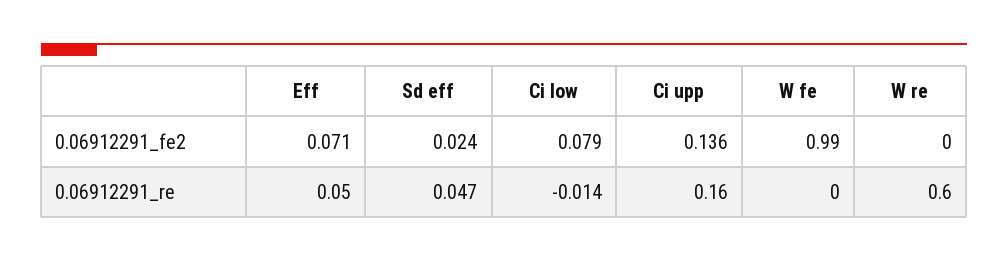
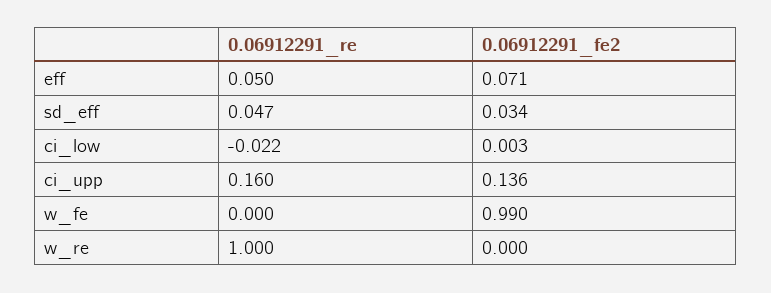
  {
    "Eff": {
      "0.06912291_fe2": 0.071,
      "0.06912291_re": 0.05
    },
    "Sd eff": {
-     "0.06912291_fe2": 0.024,
+     "0.06912291_fe2": 0.034,
      "0.06912291_re": 0.047
    },
    "Ci low": {
-     "0.06912291_fe2": 0.079,
+     "0.06912291_fe2": 0.003,
-     "0.06912291_re": -0.014
+     "0.06912291_re": -0.022
    },
    "Ci upp": {
      "0.06912291_fe2": 0.136,
      "0.06912291_re": 0.16
    },
    "W fe": {
      "0.06912291_fe2": 0.99,
      "0.06912291_re": 0
    },
    "W re": {
      "0.06912291_fe2": 0,
-     "0.06912291_re": 0.6
+     "0.06912291_re": 1
    }
  }

